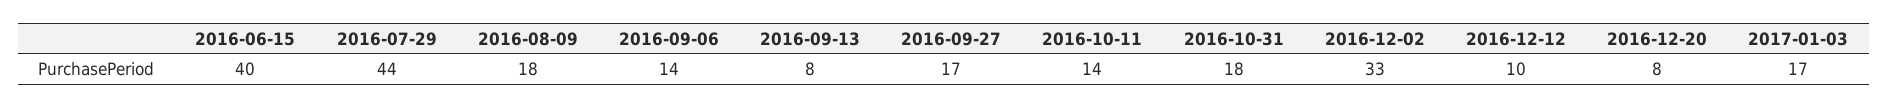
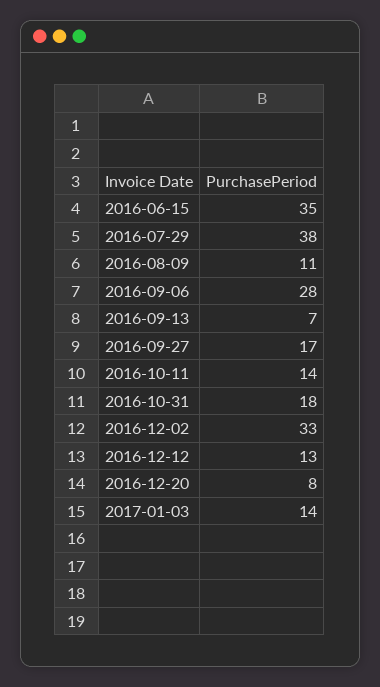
  {
-   "2016-06-15": 40,
+   "2016-06-15": 35,
-   "2016-07-29": 44,
+   "2016-07-29": 38,
-   "2016-08-09": 18,
+   "2016-08-09": 11,
-   "2016-09-06": 14,
+   "2016-09-06": 28,
-   "2016-09-13": 8,
+   "2016-09-13": 7,
    "2016-09-27": 17,
    "2016-10-11": 14,
    "2016-10-31": 18,
    "2016-12-02": 33,
-   "2016-12-12": 10,
+   "2016-12-12": 13,
    "2016-12-20": 8,
-   "2017-01-03": 17
+   "2017-01-03": 14
  }

